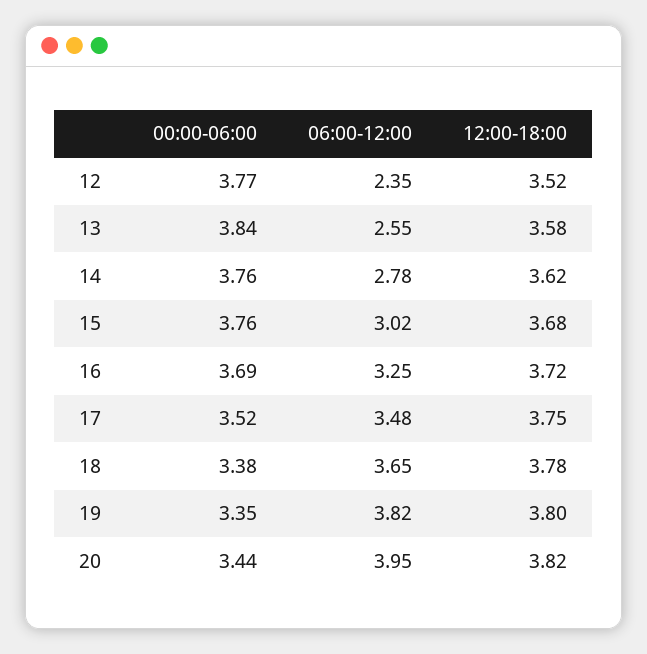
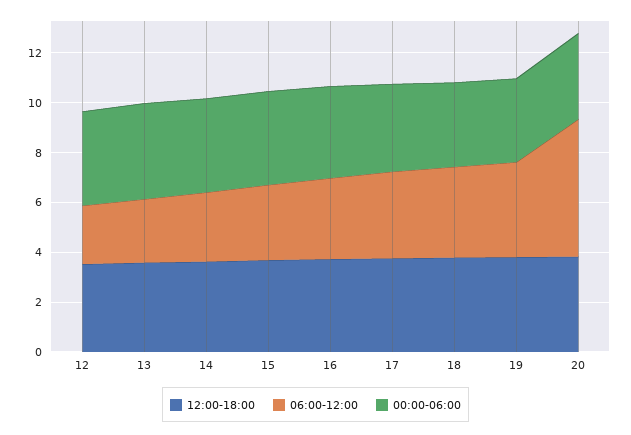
  {
    "00:00-06:00": {
      "12": 3.77,
      "13": 3.84,
      "14": 3.76,
      "15": 3.76,
      "16": 3.69,
      "17": 3.52,
      "18": 3.38,
      "19": 3.35,
      "20": 3.44
    },
    "06:00-12:00": {
      "12": 2.35,
      "13": 2.55,
      "14": 2.78,
      "15": 3.02,
      "16": 3.25,
      "17": 3.48,
      "18": 3.65,
      "19": 3.82,
-     "20": 3.95
+     "20": 5.5
    },
    "12:00-18:00": {
      "12": 3.52,
      "13": 3.58,
      "14": 3.62,
      "15": 3.68,
      "16": 3.72,
      "17": 3.75,
      "18": 3.78,
      "19": 3.8,
      "20": 3.82
    }
  }

